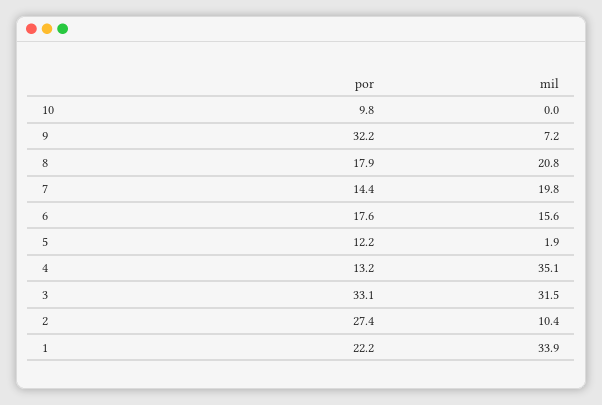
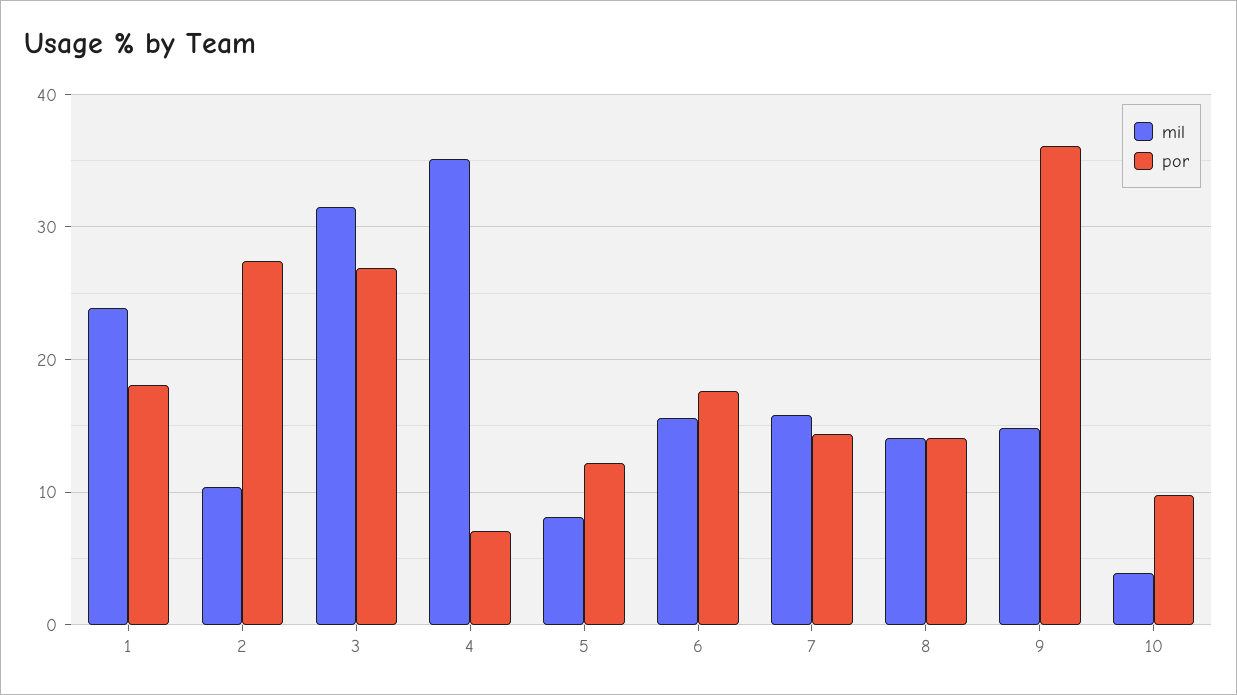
  {
    "por": {
      "10": 9.8,
-     "9": 32.2,
+     "9": 36,
-     "8": 17.9,
+     "8": 14,
      "7": 14.4,
      "6": 17.6,
      "5": 12.2,
-     "4": 13.2,
+     "4": 7,
-     "3": 33.1,
+     "3": 27,
      "2": 27.4,
-     "1": 22.2
+     "1": 18
    },
    "mil": {
-     "10": 0,
+     "10": 4,
-     "9": 7.2,
+     "9": 15,
-     "8": 20.8,
+     "8": 14,
-     "7": 19.8,
+     "7": 16,
      "6": 15.6,
-     "5": 1.9,
+     "5": 8,
      "4": 35.1,
      "3": 31.5,
      "2": 10.4,
-     "1": 33.9
+     "1": 24
    }
  }

